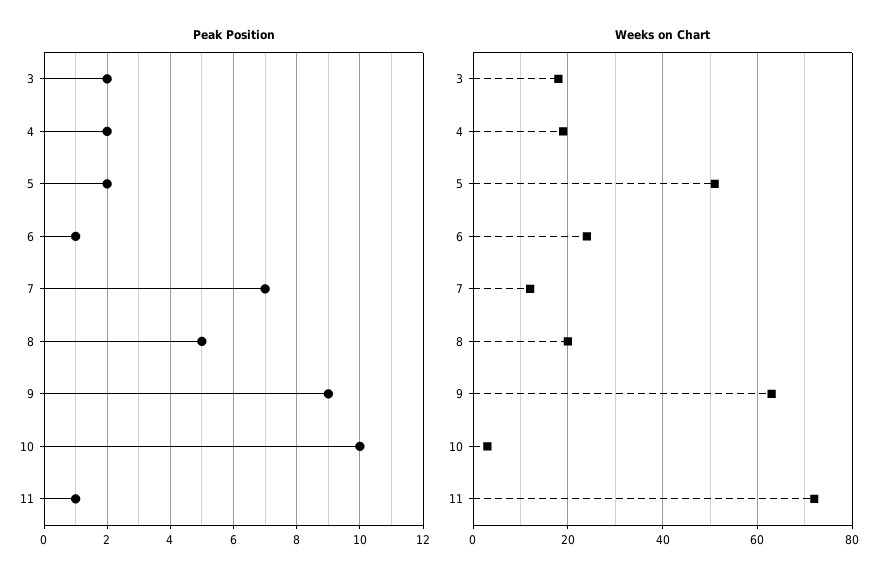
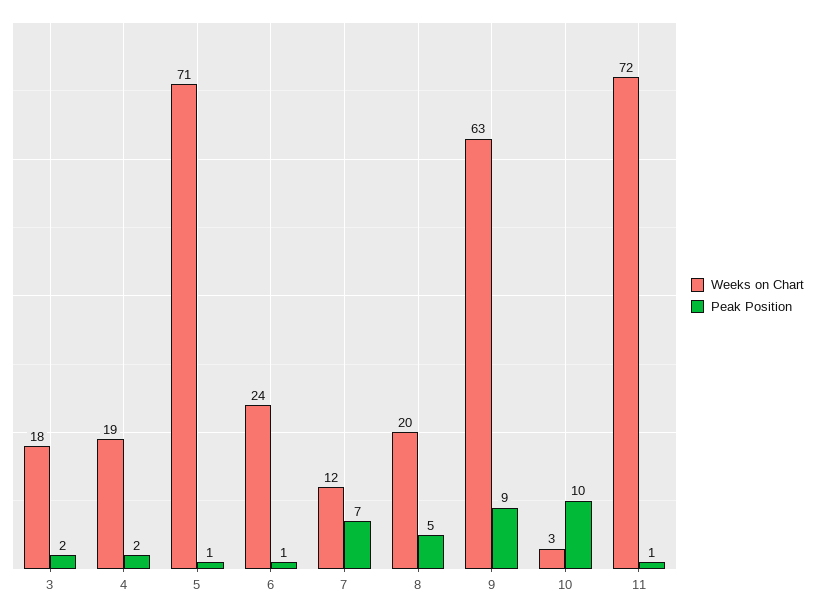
  {
    "Peak Position": {
      "3": 2,
      "4": 2,
-     "5": 2,
+     "5": 1,
      "6": 1,
      "7": 7,
      "8": 5,
      "9": 9,
      "10": 10,
      "11": 1
    },
    "Weeks on Chart": {
      "3": 18,
      "4": 19,
-     "5": 50,
+     "5": 71,
      "6": 24,
      "7": 12,
      "8": 20,
      "9": 63,
      "10": 3,
      "11": 72
    }
  }

